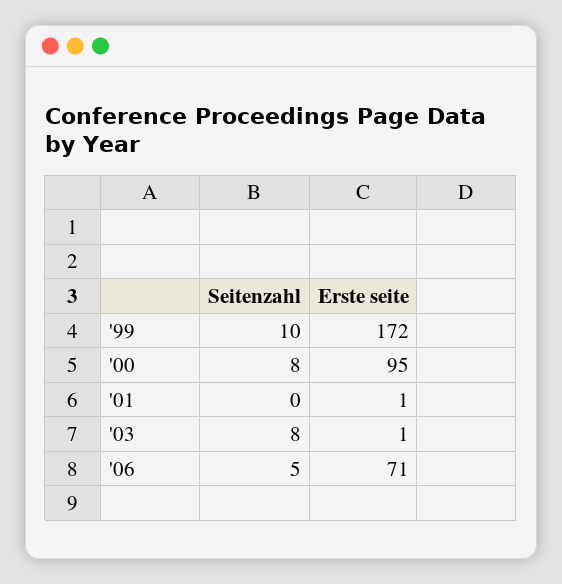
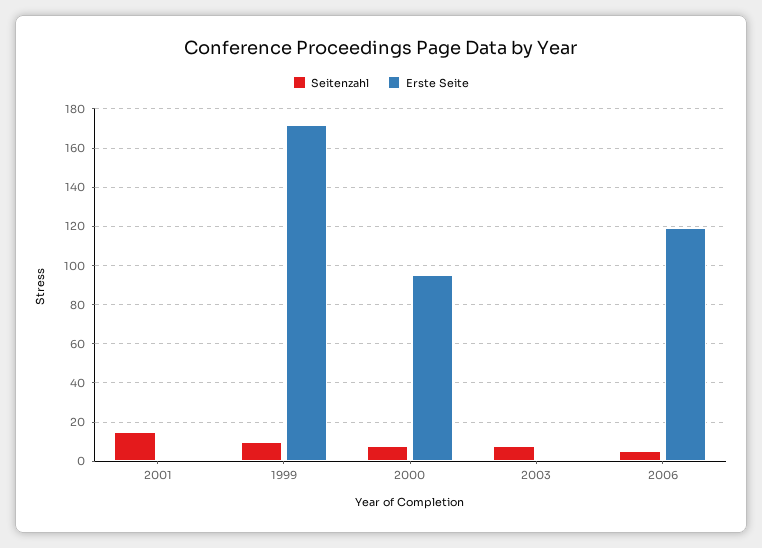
  {
    "Seitenzahl": {
      "'99": 10,
      "'00": 8,
-     "'01": 0,
+     "'01": 15,
      "'03": 8,
      "'06": 5
    },
    "Erste seite": {
      "'99": 172,
      "'00": 95,
      "'01": 1,
      "'03": 1,
-     "'06": 71
+     "'06": 120
    }
  }

